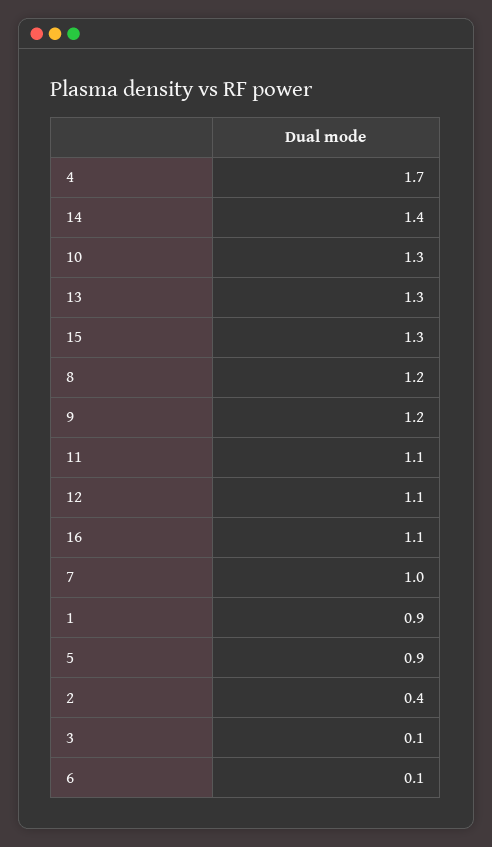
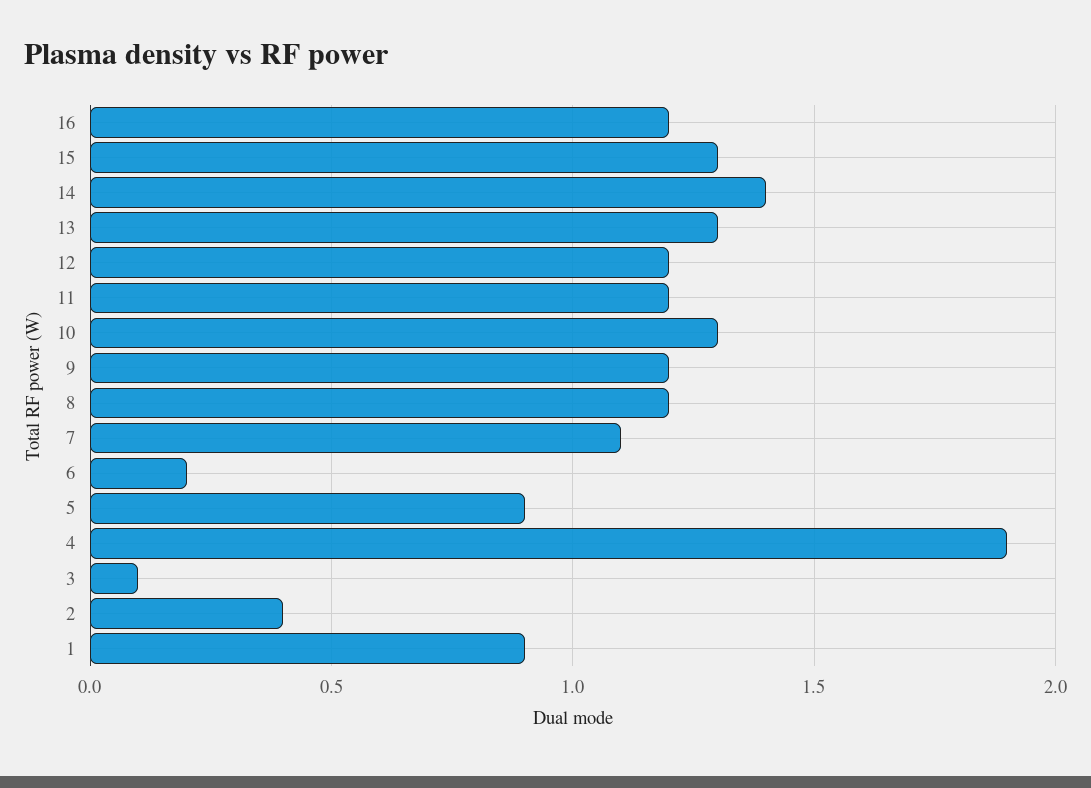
  {
-   "4": 1.7,
+   "4": 1.9,
    "14": 1.4,
    "10": 1.3,
    "13": 1.3,
    "15": 1.3,
    "8": 1.2,
    "9": 1.2,
-   "11": 1.1,
+   "11": 1.2,
-   "12": 1.1,
+   "12": 1.2,
-   "16": 1.1,
+   "16": 1.2,
-   "7": 1,
+   "7": 1.1,
    "1": 0.9,
    "5": 0.9,
    "2": 0.4,
    "3": 0.1,
-   "6": 0.1
+   "6": 0.2
  }

